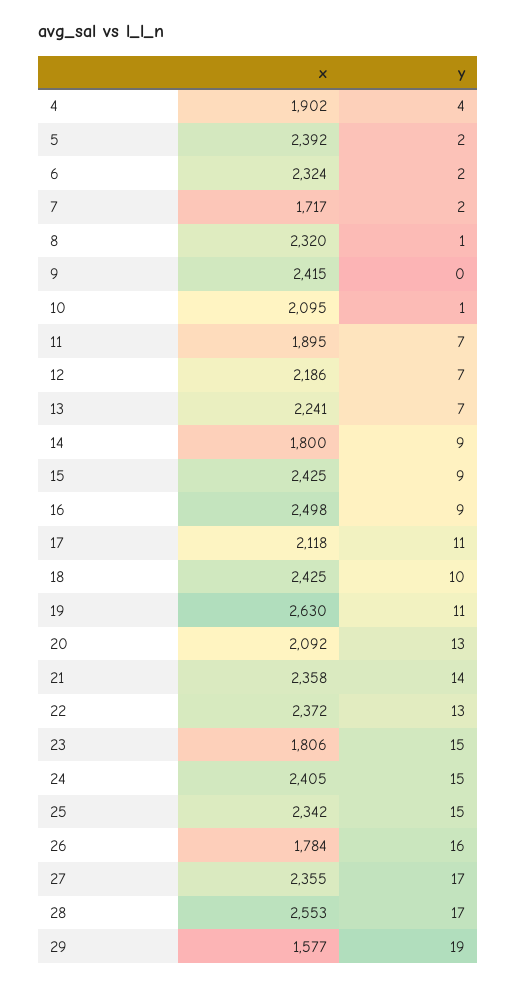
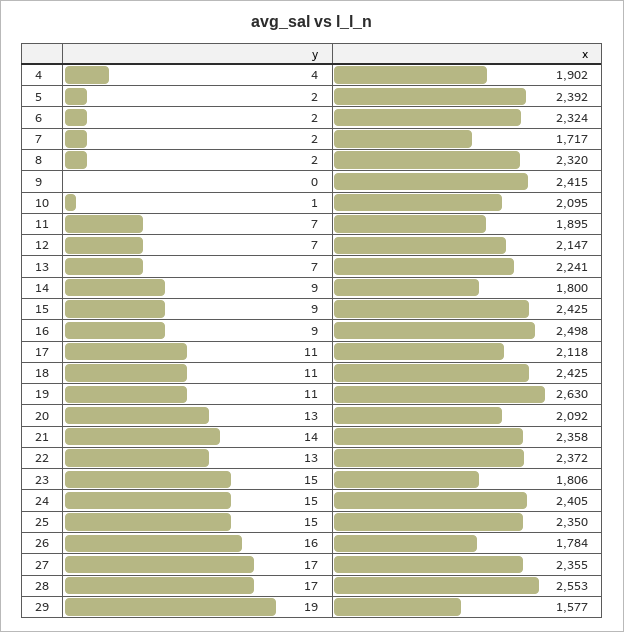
  {
    "x": {
      "4": 1902,
      "5": 2392,
      "6": 2324,
      "7": 1717,
      "8": 2320,
      "9": 2415,
      "10": 2095,
      "11": 1895,
-     "12": 2186,
+     "12": 2147,
      "13": 2241,
      "14": 1800,
      "15": 2425,
      "16": 2498,
      "17": 2118,
      "18": 2425,
      "19": 2630,
      "20": 2092,
      "21": 2358,
      "22": 2372,
      "23": 1806,
      "24": 2405,
-     "25": 2342,
+     "25": 2350,
      "26": 1784,
      "27": 2355,
      "28": 2553,
      "29": 1577
    },
    "y": {
      "4": 4,
      "5": 2,
      "6": 2,
      "7": 2,
-     "8": 1,
+     "8": 2,
      "9": 0,
      "10": 1,
      "11": 7,
      "12": 7,
      "13": 7,
      "14": 9,
      "15": 9,
      "16": 9,
      "17": 11,
-     "18": 10,
+     "18": 11,
      "19": 11,
      "20": 13,
      "21": 14,
      "22": 13,
      "23": 15,
      "24": 15,
      "25": 15,
      "26": 16,
      "27": 17,
      "28": 17,
      "29": 19
    }
  }

